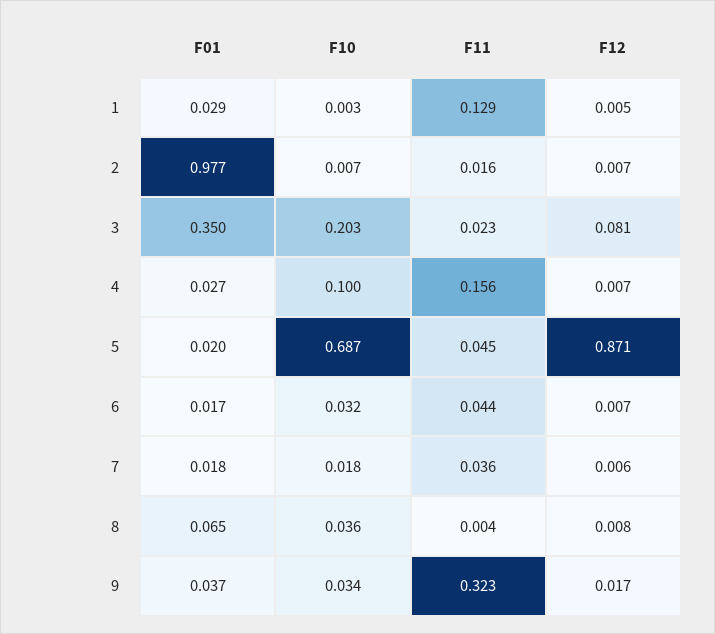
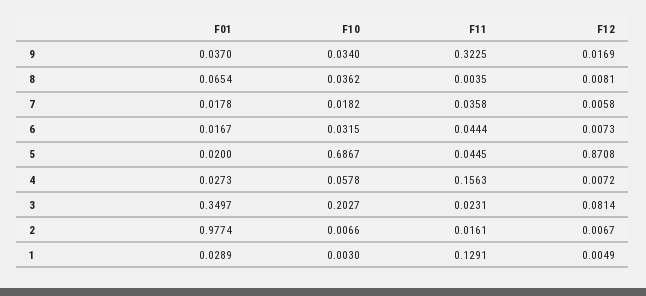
  {
    "F01": {
      "1": 0.0289,
      "2": 0.9774,
      "3": 0.3497,
      "4": 0.0273,
      "5": 0.02,
      "6": 0.0167,
      "7": 0.0178,
      "8": 0.0654,
      "9": 0.037
    },
    "F10": {
      "1": 0.003,
      "2": 0.0066,
      "3": 0.2027,
-     "4": 0.1,
+     "4": 0.0578,
      "5": 0.6867,
      "6": 0.0315,
      "7": 0.0182,
      "8": 0.0362,
      "9": 0.034
    },
    "F11": {
      "1": 0.1291,
      "2": 0.0161,
      "3": 0.0231,
      "4": 0.1563,
      "5": 0.0445,
      "6": 0.0444,
      "7": 0.0358,
      "8": 0.0035,
      "9": 0.3225
    },
    "F12": {
      "1": 0.0049,
      "2": 0.0067,
      "3": 0.0814,
      "4": 0.0072,
      "5": 0.8708,
      "6": 0.0073,
      "7": 0.0058,
      "8": 0.0081,
      "9": 0.0169
    }
  }

